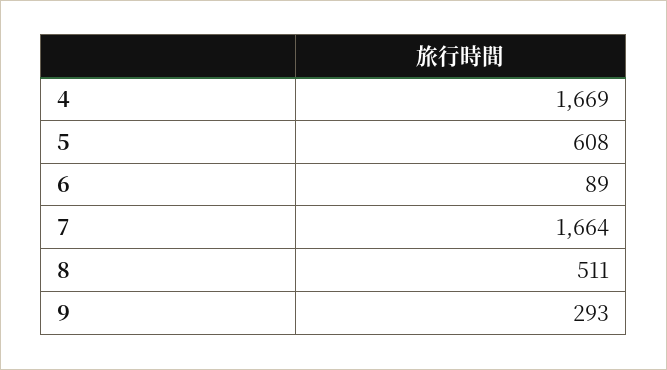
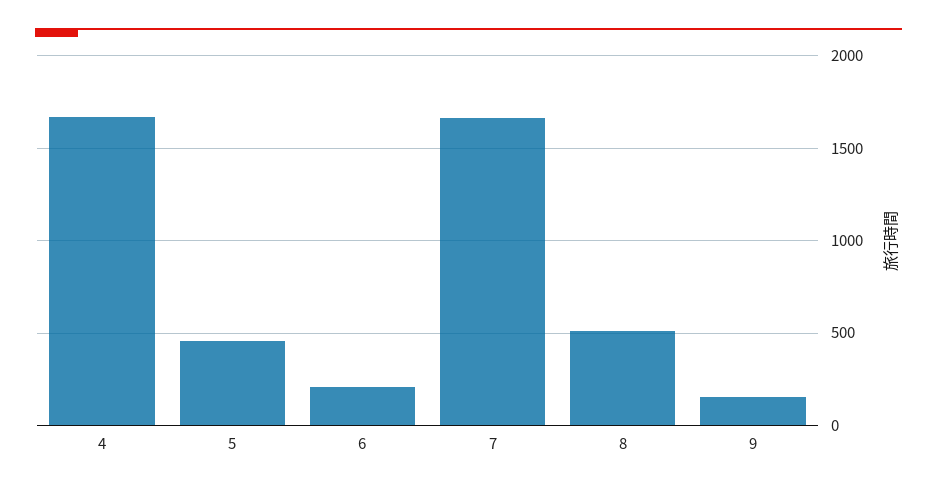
  {
    "4": 1669,
-   "5": 608,
+   "5": 450,
-   "6": 89,
+   "6": 200,
    "7": 1664,
    "8": 511,
-   "9": 293
+   "9": 150
  }

